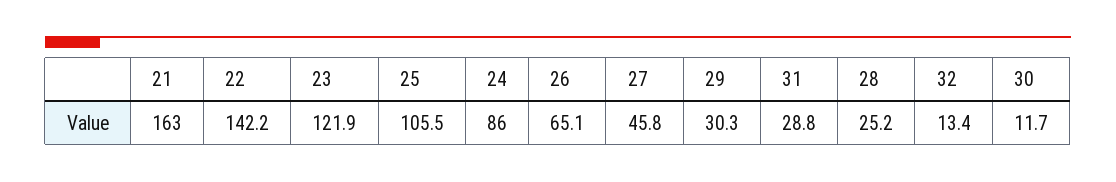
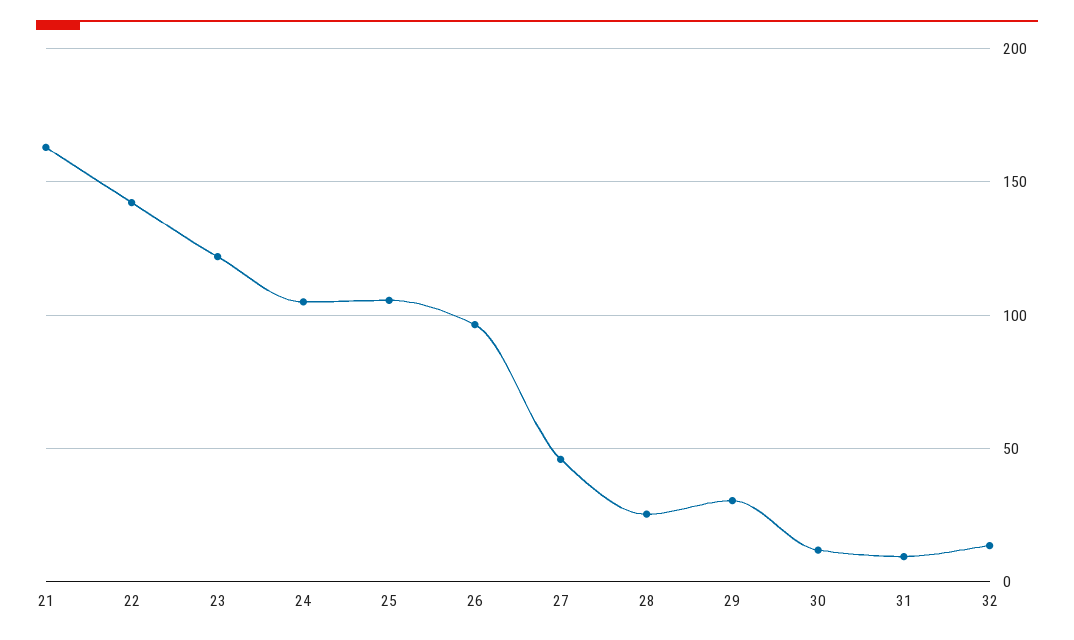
  {
    "21": 163,
    "22": 142.2,
    "23": 121.9,
    "25": 105.5,
-   "24": 86,
+   "24": 105,
-   "26": 65.1,
+   "26": 95,
    "27": 45.8,
    "29": 30.3,
-   "31": 28.8,
+   "31": 10,
    "28": 25.2,
    "32": 13.4,
    "30": 11.7
  }

